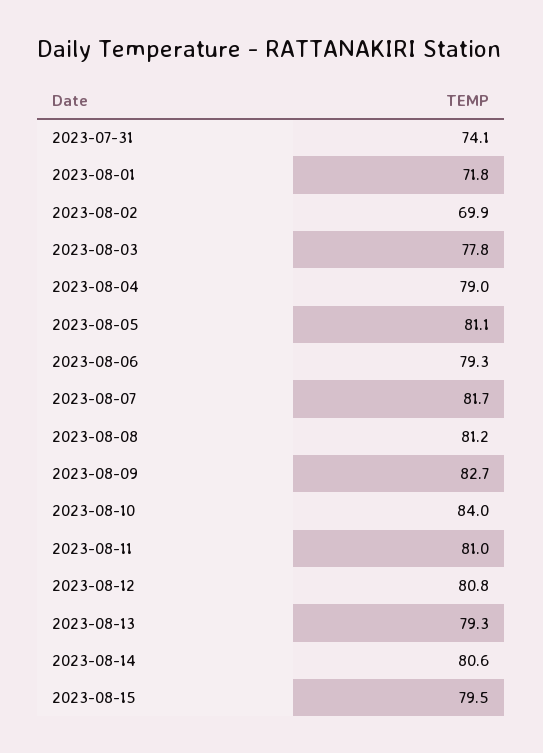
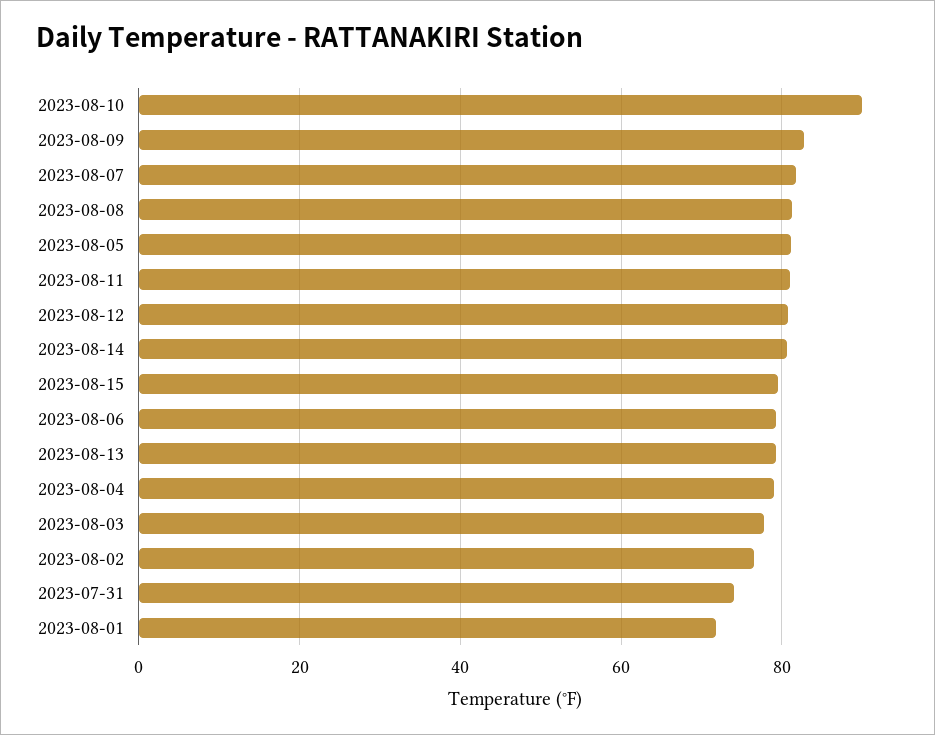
  {
    "2023-07-31": 74.1,
    "2023-08-01": 71.8,
-   "2023-08-02": 69.9,
+   "2023-08-02": 76,
    "2023-08-03": 77.8,
    "2023-08-04": 79,
    "2023-08-05": 81.1,
    "2023-08-06": 79.3,
    "2023-08-07": 81.7,
    "2023-08-08": 81.2,
    "2023-08-09": 82.7,
-   "2023-08-10": 84,
+   "2023-08-10": 90,
    "2023-08-11": 81,
    "2023-08-12": 80.8,
    "2023-08-13": 79.3,
    "2023-08-14": 80.6,
    "2023-08-15": 79.5
  }

